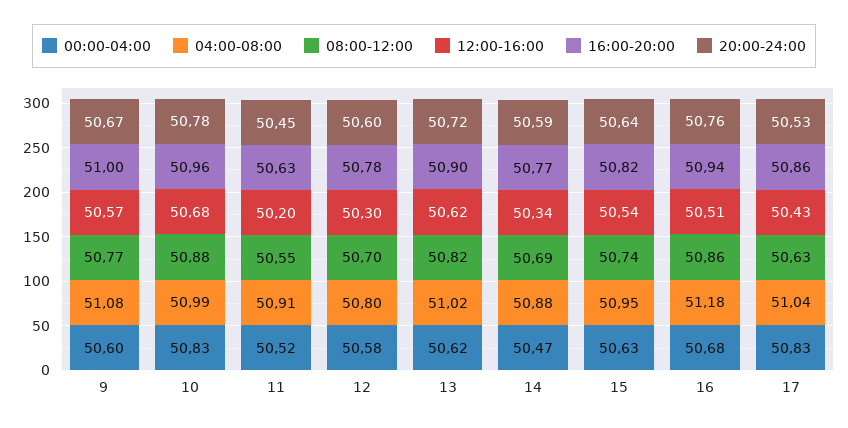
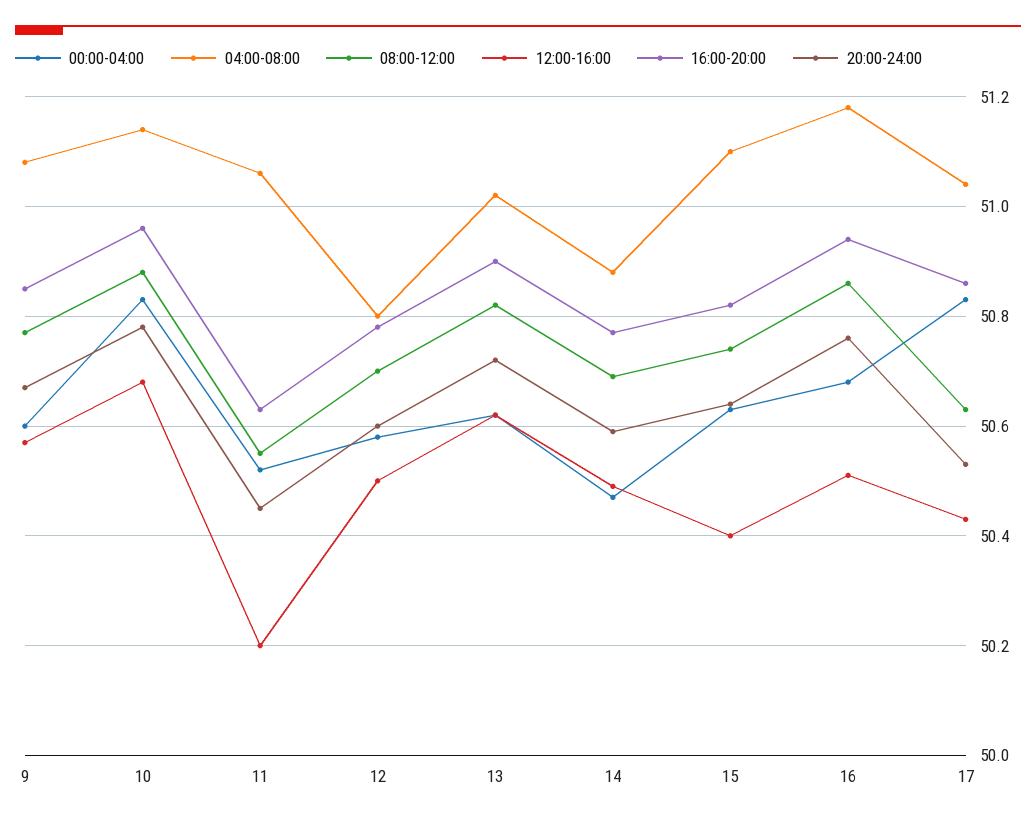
  {
    "00:00-04:00": {
      "9": 50.6,
      "10": 50.83,
      "11": 50.52,
      "12": 50.58,
      "13": 50.62,
      "14": 50.47,
      "15": 50.63,
      "16": 50.68,
      "17": 50.83
    },
    "04:00-08:00": {
      "9": 51.08,
-     "10": 50.99,
+     "10": 51.15,
-     "11": 50.91,
+     "11": 51.05,
      "12": 50.8,
      "13": 51.02,
      "14": 50.88,
-     "15": 50.95,
+     "15": 51.1,
      "16": 51.18,
      "17": 51.04
    },
    "08:00-12:00": {
      "9": 50.77,
      "10": 50.88,
      "11": 50.55,
      "12": 50.7,
      "13": 50.82,
      "14": 50.69,
      "15": 50.74,
      "16": 50.86,
      "17": 50.63
    },
    "12:00-16:00": {
      "9": 50.57,
      "10": 50.68,
      "11": 50.2,
-     "12": 50.3,
+     "12": 50.5,
      "13": 50.62,
-     "14": 50.34,
+     "14": 50.5,
-     "15": 50.54,
+     "15": 50.4,
      "16": 50.51,
      "17": 50.43
    },
    "16:00-20:00": {
-     "9": 51,
+     "9": 50.85,
      "10": 50.96,
      "11": 50.63,
      "12": 50.78,
      "13": 50.9,
      "14": 50.77,
      "15": 50.82,
      "16": 50.94,
      "17": 50.86
    },
    "20:00-24:00": {
      "9": 50.67,
      "10": 50.78,
      "11": 50.45,
      "12": 50.6,
      "13": 50.72,
      "14": 50.59,
      "15": 50.64,
      "16": 50.76,
      "17": 50.53
    }
  }

